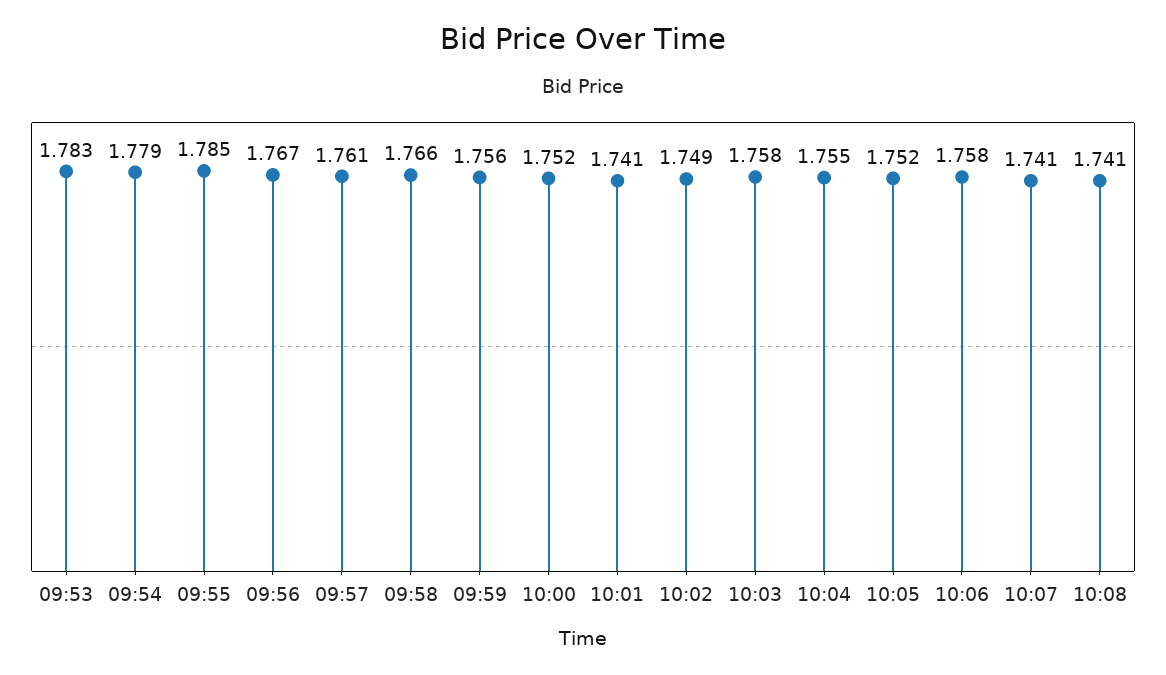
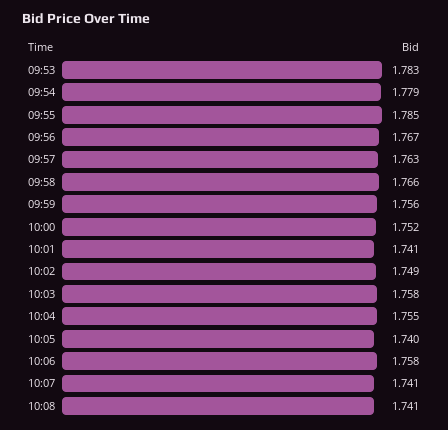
  {
    "09:53": 1.783,
    "09:54": 1.779,
    "09:55": 1.785,
    "09:56": 1.767,
-   "09:57": 1.761,
+   "09:57": 1.763,
    "09:58": 1.766,
    "09:59": 1.756,
    "10:00": 1.752,
    "10:01": 1.741,
    "10:02": 1.749,
    "10:03": 1.758,
    "10:04": 1.755,
-   "10:05": 1.752,
+   "10:05": 1.74,
    "10:06": 1.758,
    "10:07": 1.741,
    "10:08": 1.741
  }

